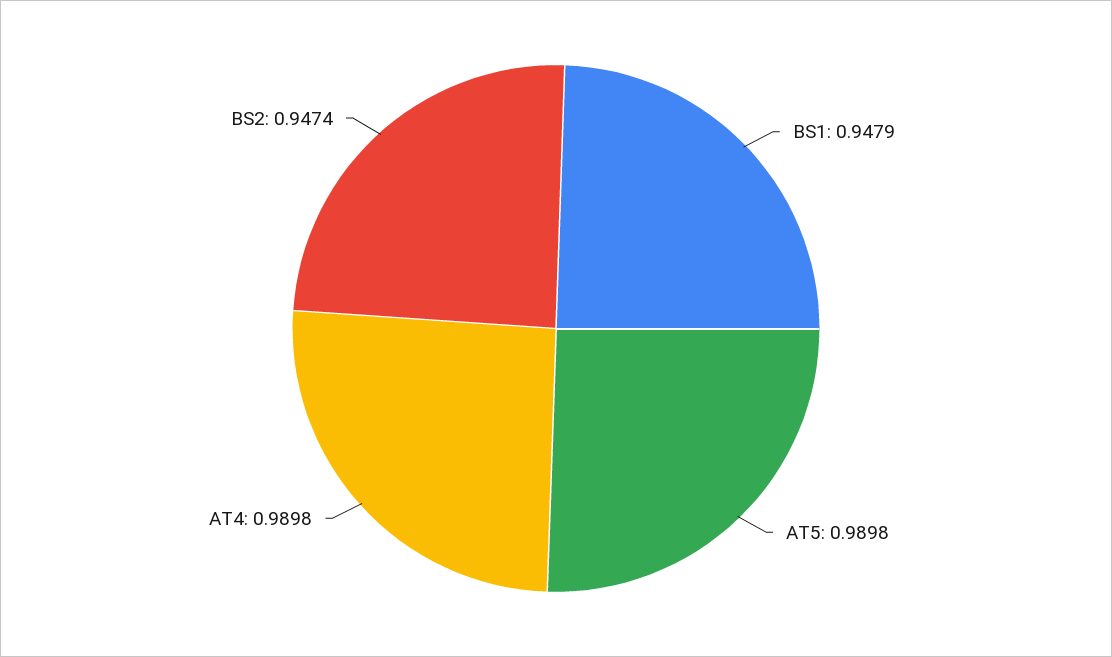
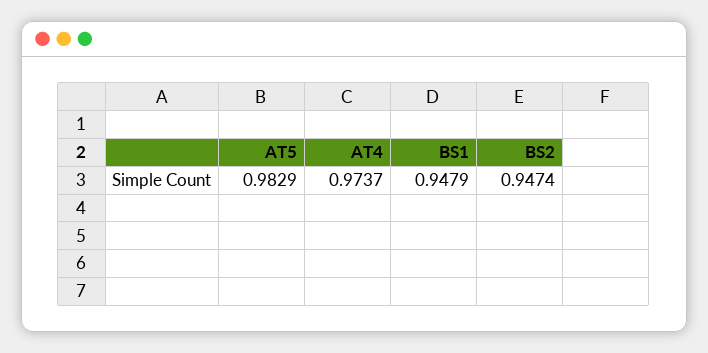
  {
    "BS1": 0.9479,
-   "AT5": 0.9898,
+   "AT5": 0.9829,
-   "AT4": 0.9898,
+   "AT4": 0.9737,
    "BS2": 0.9474
  }

